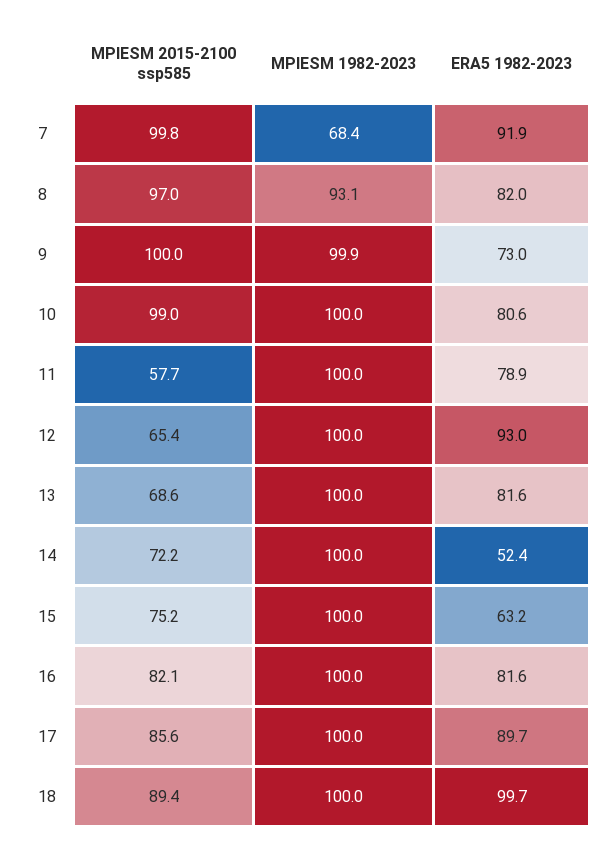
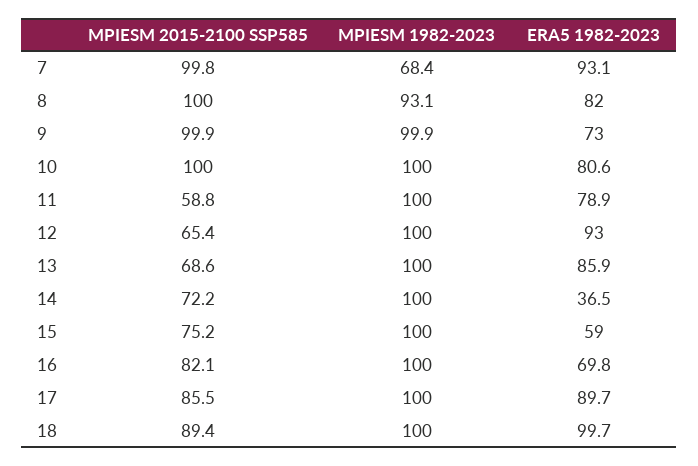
  {
    "MPIESM 2015-2100 ssp585": {
      "7": 99.8,
-     "8": 97,
+     "8": 100,
-     "9": 100,
+     "9": 99.9,
-     "10": 99,
+     "10": 100,
-     "11": 57.7,
+     "11": 58.8,
      "12": 65.4,
      "13": 68.6,
      "14": 72.2,
      "15": 75.2,
      "16": 82.1,
-     "17": 85.6,
+     "17": 85.5,
      "18": 89.4
    },
    "MPIESM 1982-2023": {
      "7": 68.4,
      "8": 93.1,
      "9": 99.9,
      "10": 100,
      "11": 100,
      "12": 100,
      "13": 100,
      "14": 100,
      "15": 100,
      "16": 100,
      "17": 100,
      "18": 100
    },
    "ERA5 1982-2023": {
-     "7": 91.9,
+     "7": 93.1,
      "8": 82,
      "9": 73,
      "10": 80.6,
      "11": 78.9,
      "12": 93,
-     "13": 81.6,
+     "13": 85.9,
-     "14": 52.4,
+     "14": 36.5,
-     "15": 63.2,
+     "15": 59,
-     "16": 81.6,
+     "16": 69.8,
      "17": 89.7,
      "18": 99.7
    }
  }

